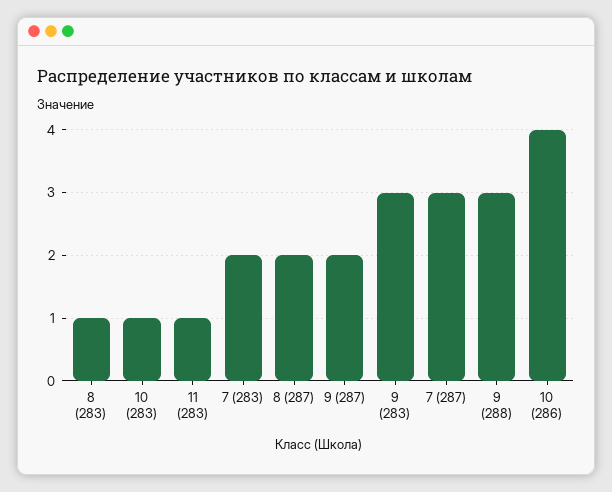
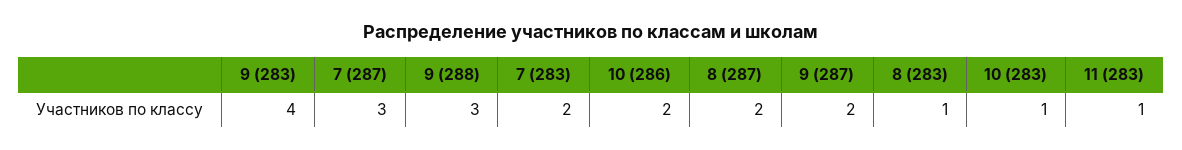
  {
    "8 (283)": 1,
    "10 (283)": 1,
    "11 (283)": 1,
    "7 (283)": 2,
    "8 (287)": 2,
    "9 (287)": 2,
-   "9 (283)": 3,
+   "9 (283)": 4,
    "7 (287)": 3,
    "9 (288)": 3,
-   "10 (286)": 4
+   "10 (286)": 2
  }

